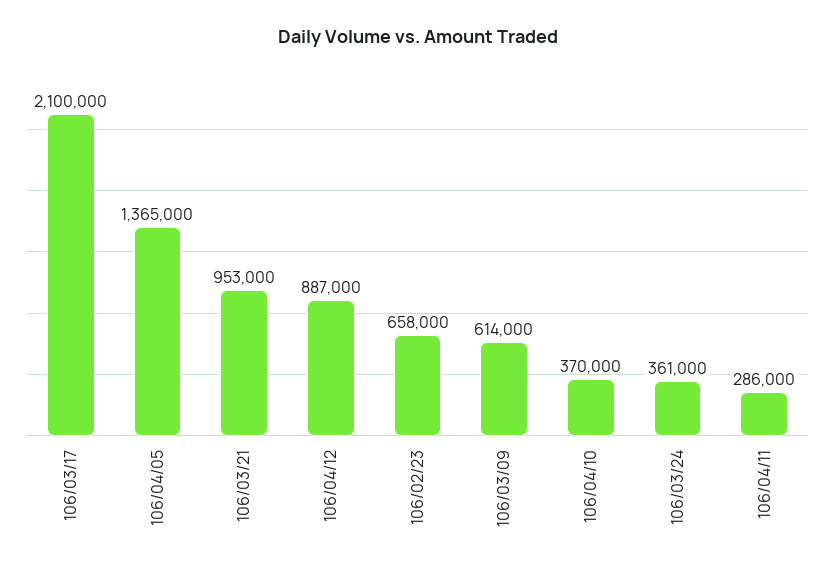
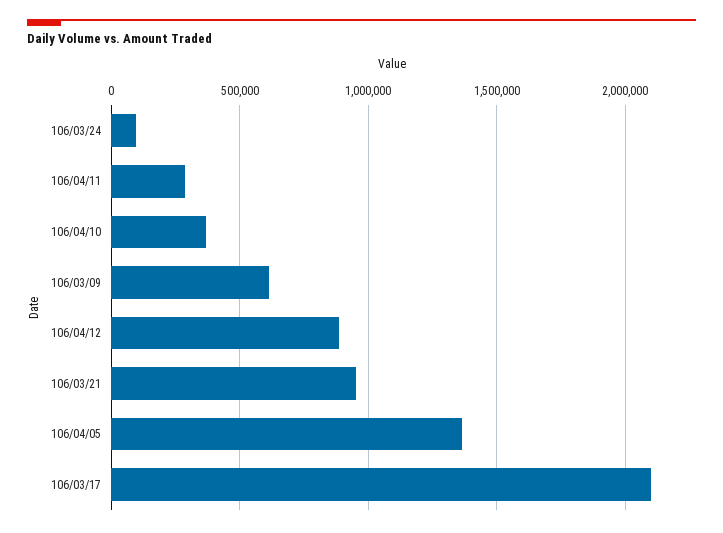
  {
    "106/03/17": 2100000,
    "106/04/05": 1365000,
    "106/03/21": 953000,
    "106/04/12": 887000,
-   "106/02/23": 658000,
    "106/03/09": 614000,
    "106/04/10": 370000,
-   "106/03/24": 361000,
+   "106/03/24": 100000,
    "106/04/11": 286000
  }

